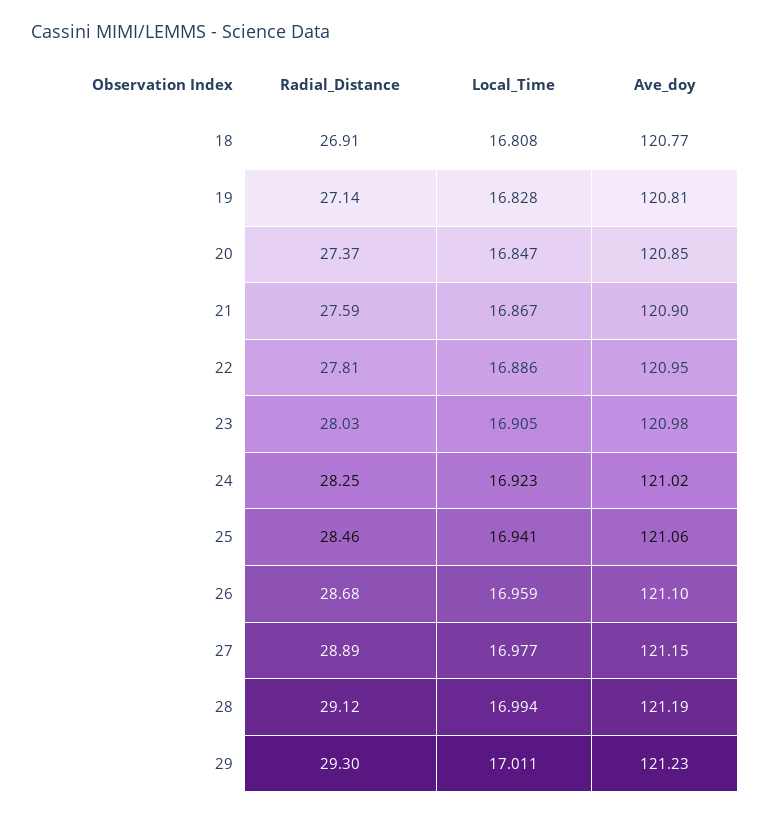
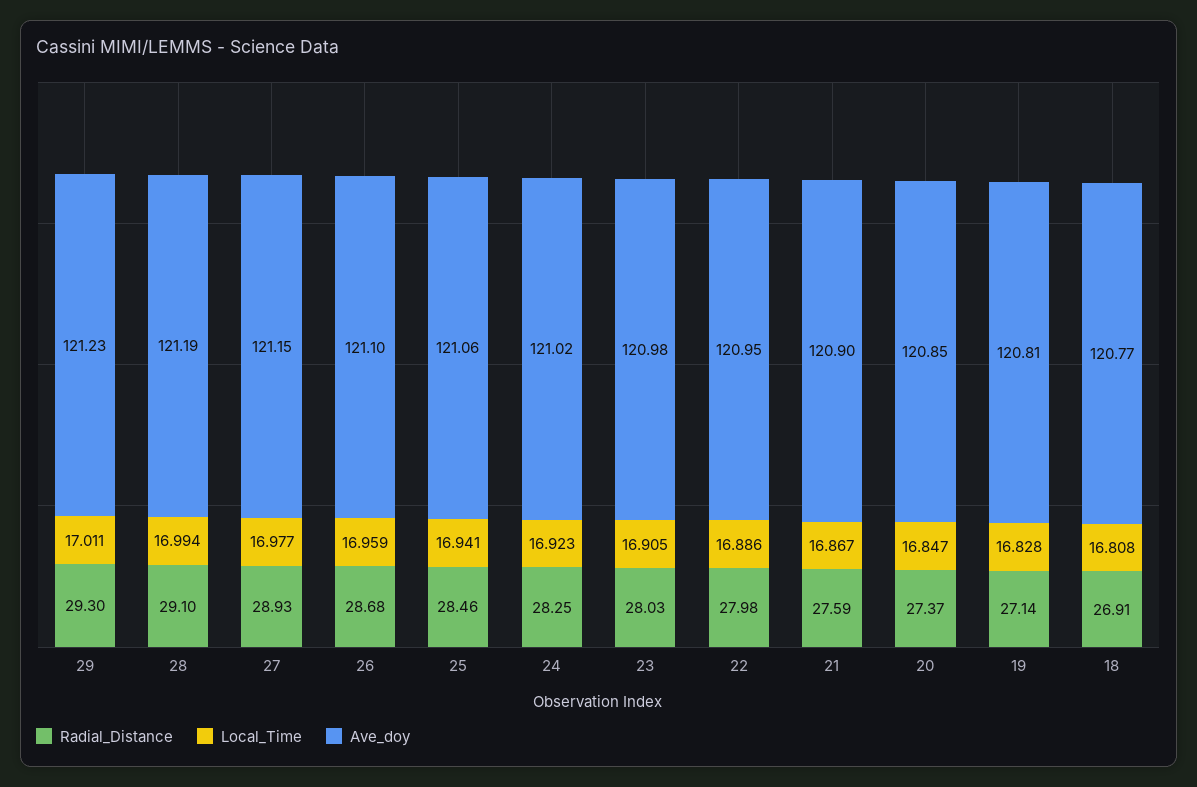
  {
    "Radial_Distance": {
      "18": 26.91,
      "19": 27.14,
      "20": 27.37,
      "21": 27.59,
-     "22": 27.81,
+     "22": 27.98,
      "23": 28.03,
      "24": 28.25,
      "25": 28.46,
      "26": 28.68,
-     "27": 28.89,
+     "27": 28.93,
-     "28": 29.12,
+     "28": 29.1,
      "29": 29.3
    },
    "Local_Time": {
      "18": 16.808,
      "19": 16.828,
      "20": 16.847,
      "21": 16.867,
      "22": 16.886,
      "23": 16.905,
      "24": 16.923,
      "25": 16.941,
      "26": 16.959,
      "27": 16.977,
      "28": 16.994,
      "29": 17.011
    },
    "Ave_doy": {
      "18": 120.77,
      "19": 120.81,
      "20": 120.85,
      "21": 120.9,
      "22": 120.95,
      "23": 120.98,
      "24": 121.02,
      "25": 121.06,
      "26": 121.1,
      "27": 121.15,
      "28": 121.19,
      "29": 121.23
    }
  }

